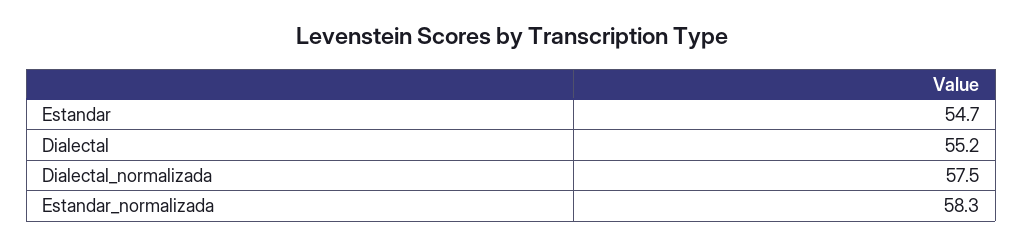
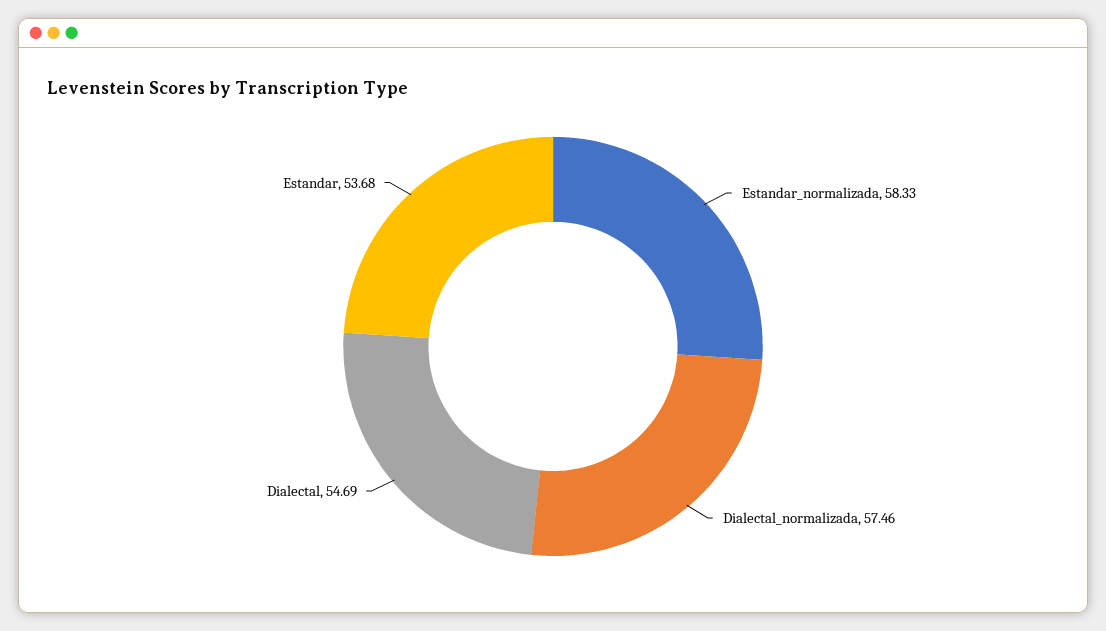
  {
-   "Estandar": 54.7,
+   "Estandar": 53.68,
-   "Dialectal": 55.2,
+   "Dialectal": 54.69,
    "Dialectal_normalizada": 57.46,
    "Estandar_normalizada": 58.33
  }

